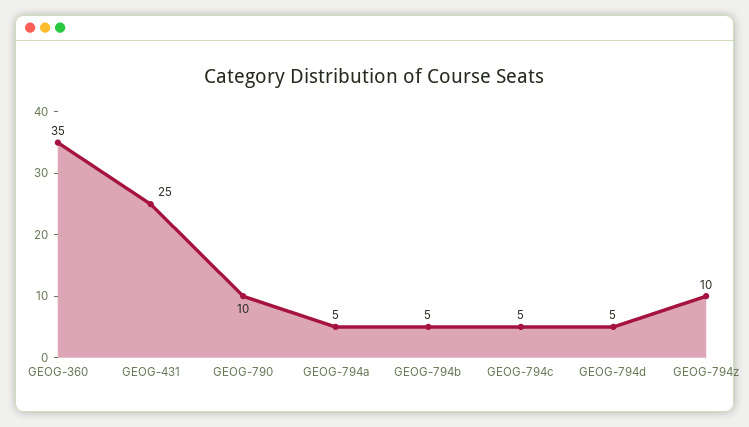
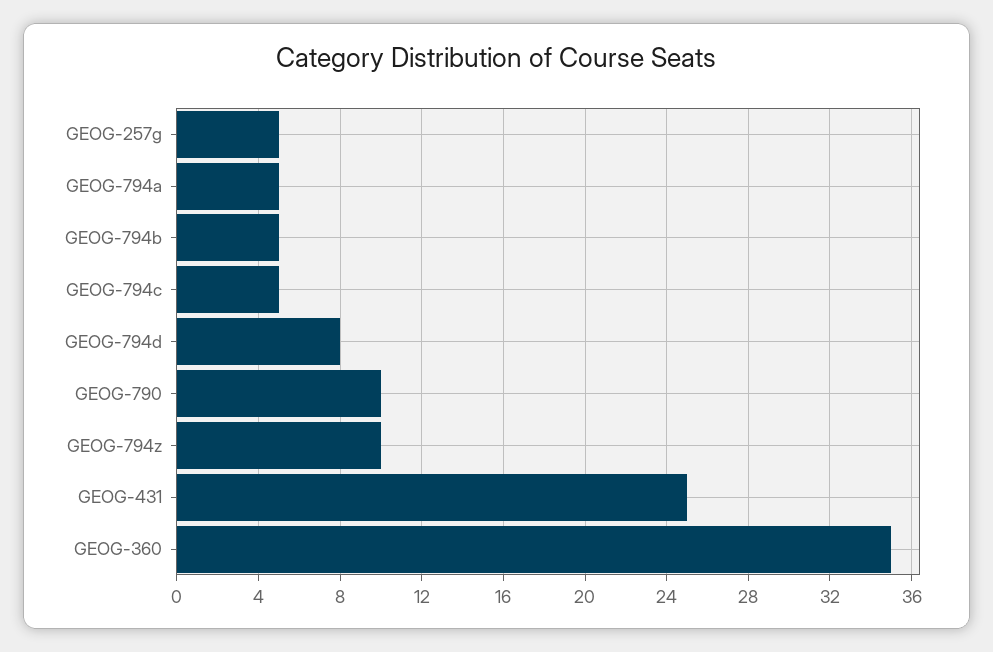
  {
    "GEOG-360": 35,
    "GEOG-431": 25,
    "GEOG-790": 10,
    "GEOG-794a": 5,
    "GEOG-794b": 5,
    "GEOG-794c": 5,
-   "GEOG-794d": 5,
+   "GEOG-794d": 8,
-   "GEOG-794z": 10
+   "GEOG-794z": 10,
+   "GEOG-257g": 5
  }

